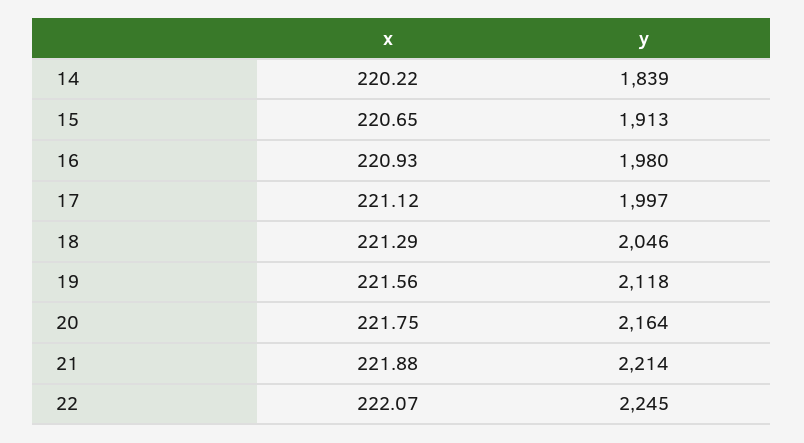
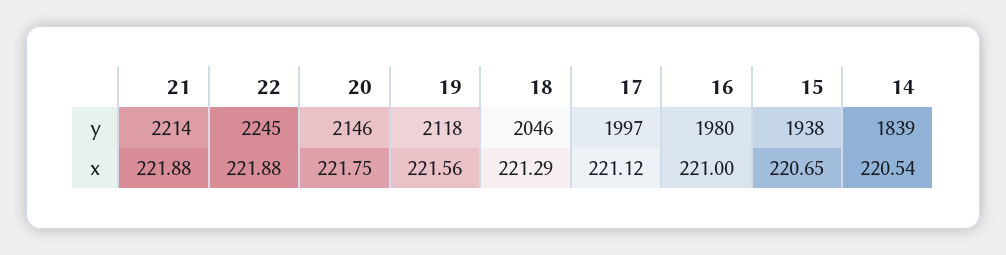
  {
    "x": {
-     "14": 220.22,
+     "14": 220.54,
      "15": 220.65,
-     "16": 220.93,
+     "16": 221,
      "17": 221.12,
      "18": 221.29,
      "19": 221.56,
      "20": 221.75,
      "21": 221.88,
-     "22": 222.07
+     "22": 221.88
    },
    "y": {
      "14": 1839,
-     "15": 1913,
+     "15": 1938,
      "16": 1980,
      "17": 1997,
      "18": 2046,
      "19": 2118,
-     "20": 2164,
+     "20": 2146,
      "21": 2214,
      "22": 2245
    }
  }

